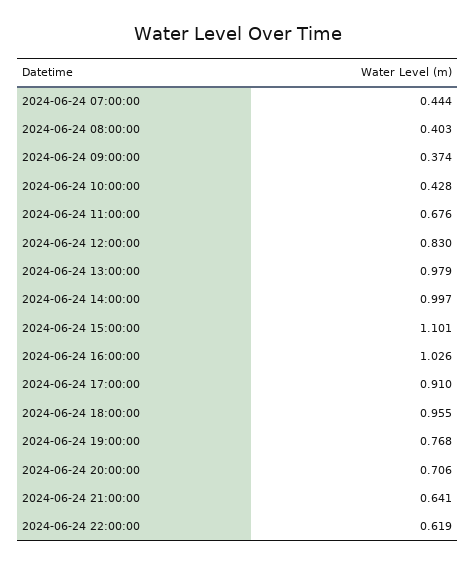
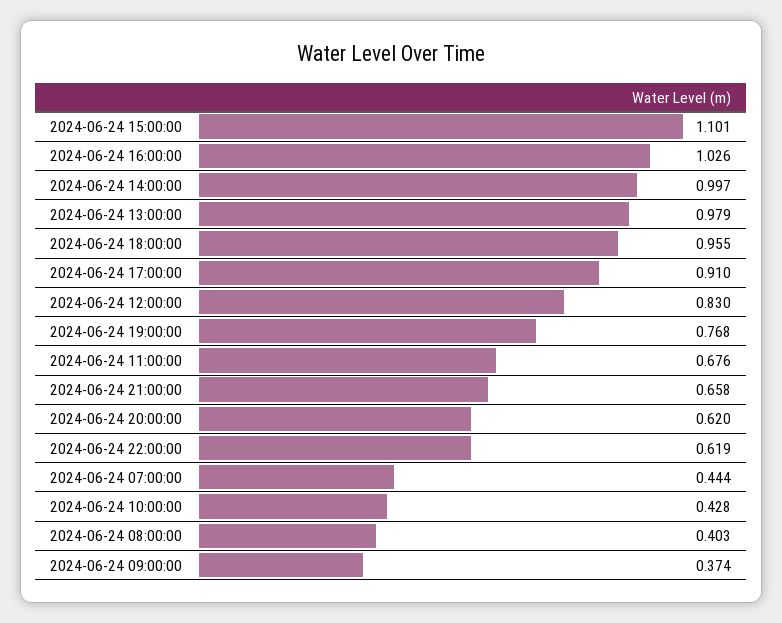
  {
    "2024-06-24 07:00:00": 0.444,
    "2024-06-24 08:00:00": 0.403,
    "2024-06-24 09:00:00": 0.374,
    "2024-06-24 10:00:00": 0.428,
    "2024-06-24 11:00:00": 0.676,
    "2024-06-24 12:00:00": 0.83,
    "2024-06-24 13:00:00": 0.979,
    "2024-06-24 14:00:00": 0.997,
    "2024-06-24 15:00:00": 1.101,
    "2024-06-24 16:00:00": 1.026,
    "2024-06-24 17:00:00": 0.91,
    "2024-06-24 18:00:00": 0.955,
    "2024-06-24 19:00:00": 0.768,
-   "2024-06-24 20:00:00": 0.706,
+   "2024-06-24 20:00:00": 0.62,
-   "2024-06-24 21:00:00": 0.641,
+   "2024-06-24 21:00:00": 0.658,
    "2024-06-24 22:00:00": 0.619
  }

